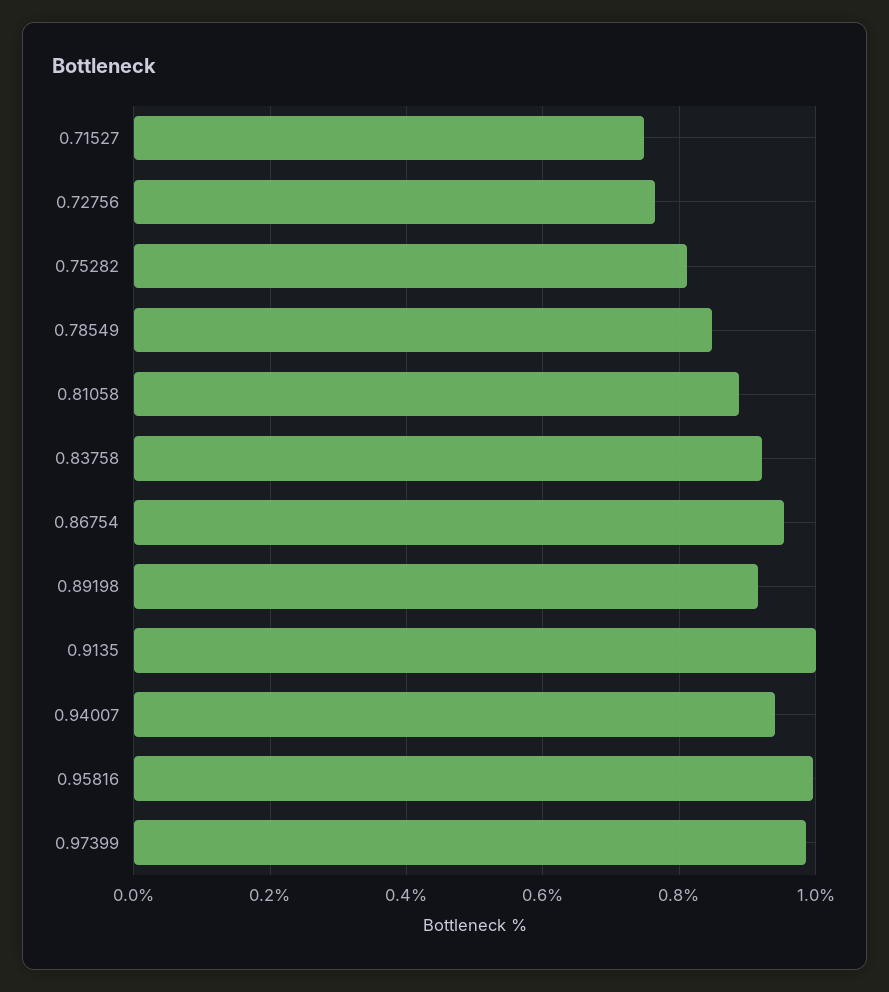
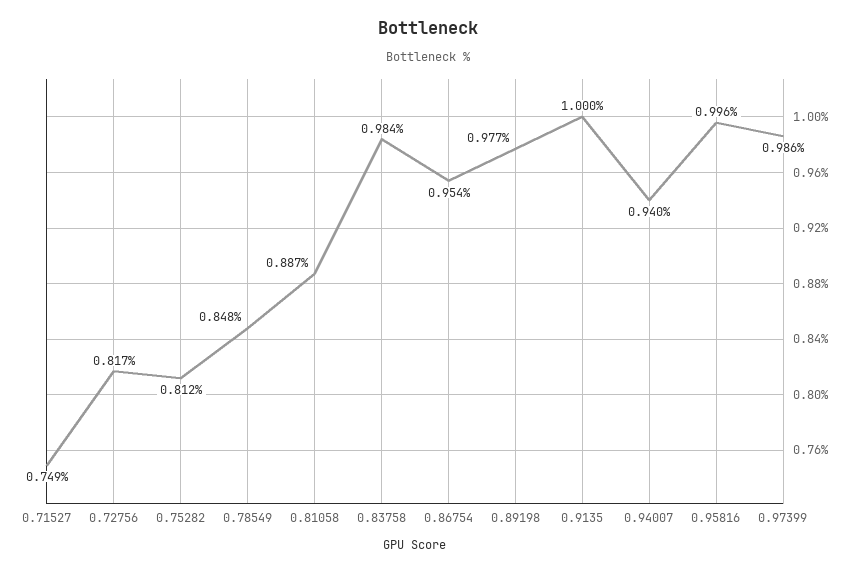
  {
    "0.71527": 0.749,
-   "0.72756": 0.76,
+   "0.72756": 0.817,
    "0.75282": 0.812,
    "0.78549": 0.848,
    "0.81058": 0.887,
-   "0.83758": 0.92,
+   "0.83758": 0.984,
    "0.86754": 0.954,
-   "0.89198": 0.92,
+   "0.89198": 0.977,
    "0.9135": 1,
    "0.94007": 0.94,
    "0.95816": 0.996,
    "0.97399": 0.986
  }

